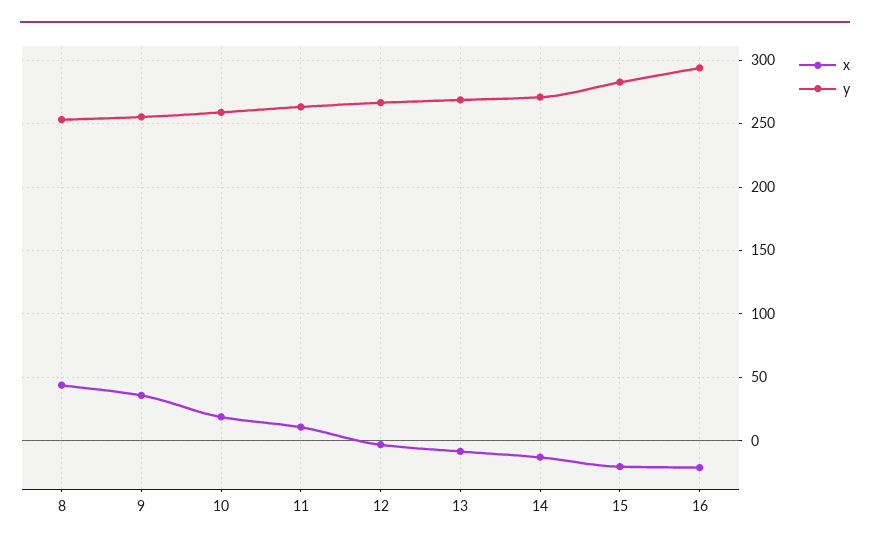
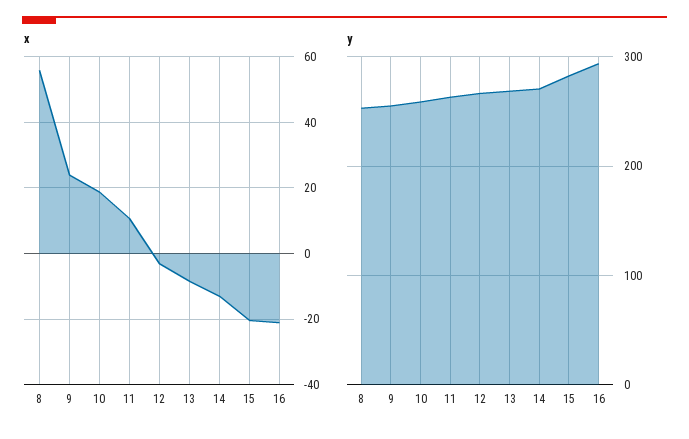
  {
    "x": {
-     "8": 45,
+     "8": 56,
-     "9": 35,
+     "9": 24,
      "10": 18,
      "11": 10,
      "12": -4,
      "13": -8,
      "14": -14,
      "15": -20,
      "16": -22
    },
    "y": {
      "8": 255,
      "9": 255,
      "10": 260,
      "11": 265,
      "12": 265,
      "13": 270,
      "14": 270,
      "15": 285,
      "16": 295
    }
  }

